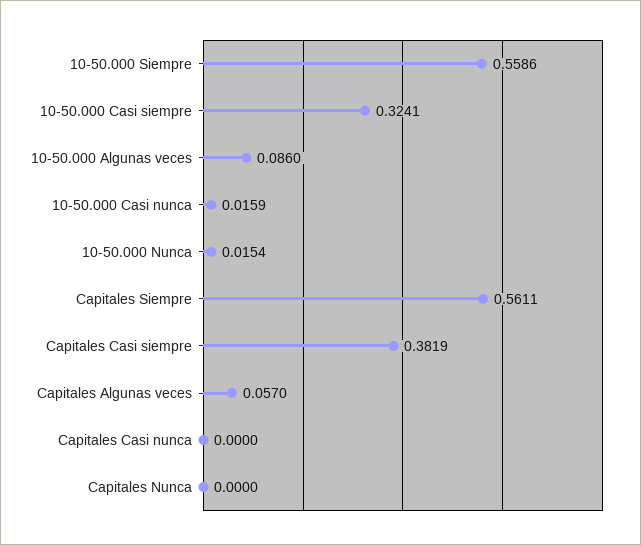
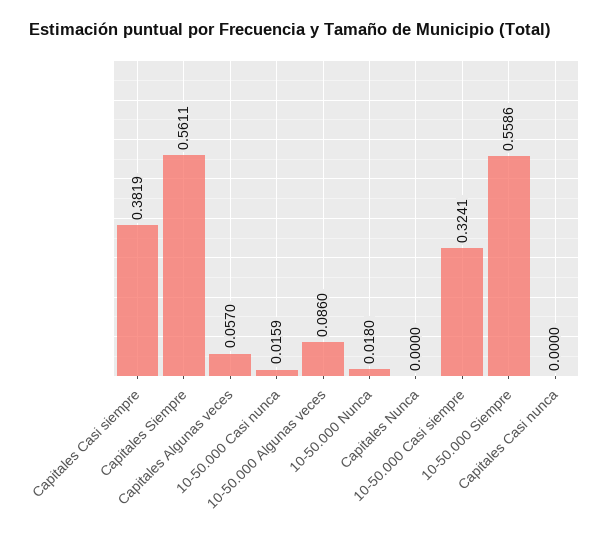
  {
    "10-50.000 Siempre": 0.5586,
    "10-50.000 Casi siempre": 0.3241,
    "10-50.000 Algunas veces": 0.086,
    "10-50.000 Casi nunca": 0.0159,
-   "10-50.000 Nunca": 0.0154,
+   "10-50.000 Nunca": 0.018,
    "Capitales Siempre": 0.5611,
    "Capitales Casi siempre": 0.3819,
    "Capitales Algunas veces": 0.057,
    "Capitales Casi nunca": 0,
    "Capitales Nunca": 0
  }

